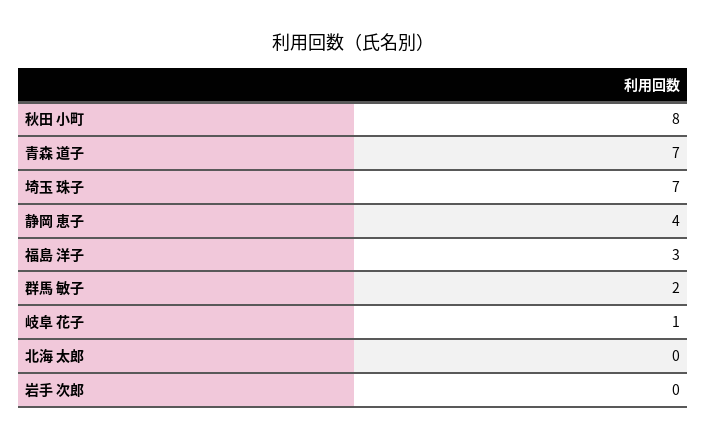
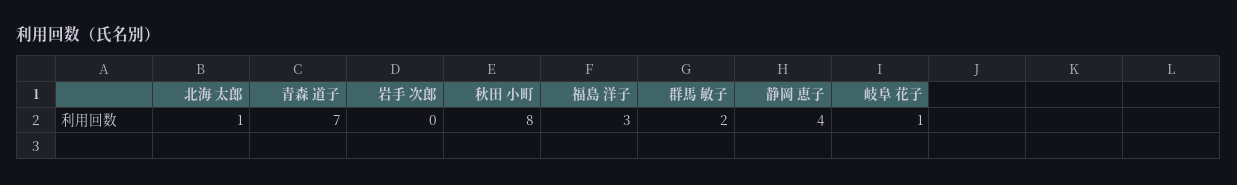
  {
    "秋田 小町": 8,
    "青森 道子": 7,
-   "埼玉 珠子": 7,
    "静岡 恵子": 4,
    "福島 洋子": 3,
    "群馬 敏子": 2,
    "岐阜 花子": 1,
-   "北海 太郎": 0,
+   "北海 太郎": 1,
    "岩手 次郎": 0
  }

